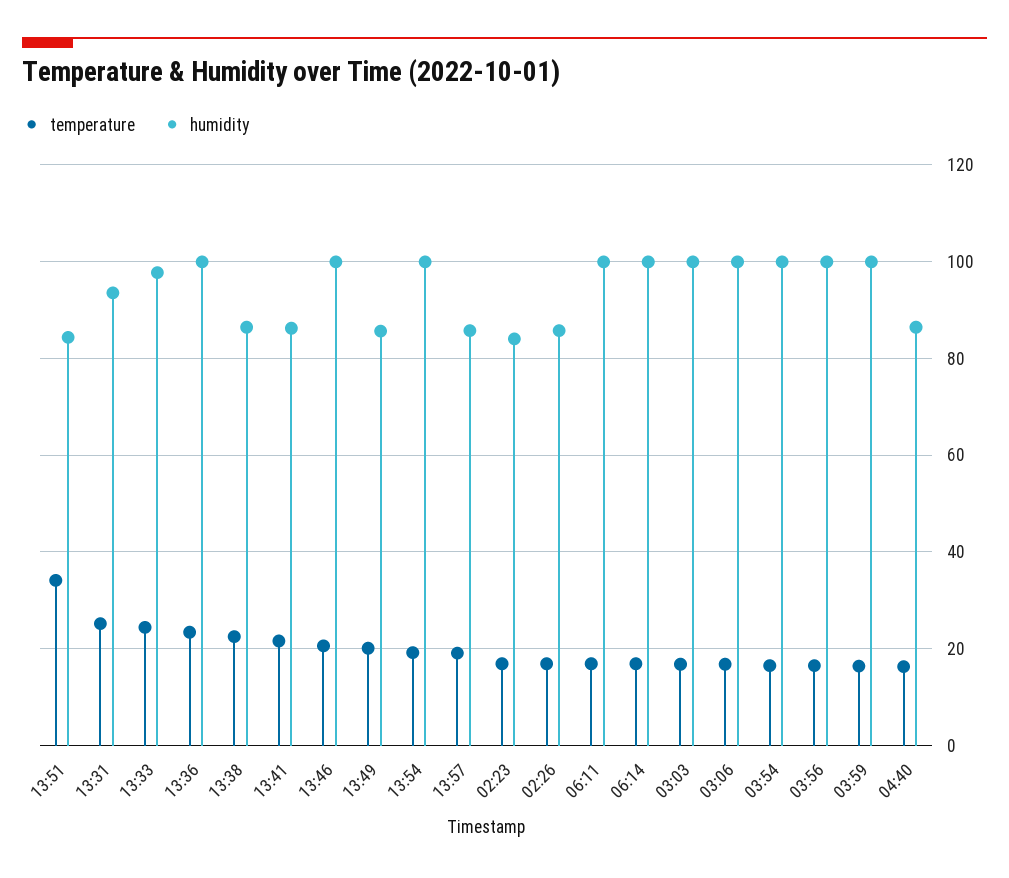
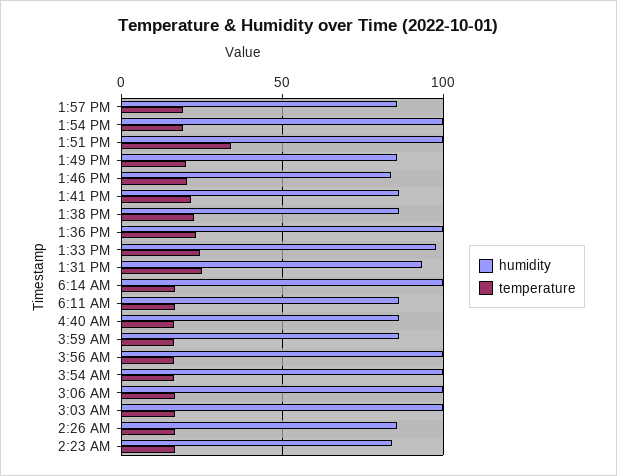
  {
    "temperature": {
      "13:51": 34,
      "13:31": 26,
      "13:33": 24,
      "13:36": 24,
      "13:38": 22,
      "13:41": 22,
      "13:46": 20,
      "13:49": 20,
      "13:54": 20,
      "13:57": 20,
      "02:23": 16,
      "02:26": 16,
      "06:11": 16,
      "06:14": 16,
      "03:03": 16,
      "03:06": 16,
      "03:54": 16,
      "03:56": 16,
      "03:59": 16,
      "04:40": 16
    },
    "humidity": {
-     "13:51": 84,
+     "13:51": 100,
      "13:31": 94,
      "13:33": 98,
      "13:36": 100,
      "13:38": 86,
      "13:41": 86,
-     "13:46": 100,
+     "13:46": 85,
      "13:49": 86,
      "13:54": 100,
      "13:57": 86,
      "02:23": 84,
      "02:26": 86,
-     "06:11": 100,
+     "06:11": 85,
      "06:14": 100,
      "03:03": 100,
      "03:06": 100,
      "03:54": 100,
      "03:56": 100,
-     "03:59": 100,
+     "03:59": 85,
      "04:40": 86
    }
  }

